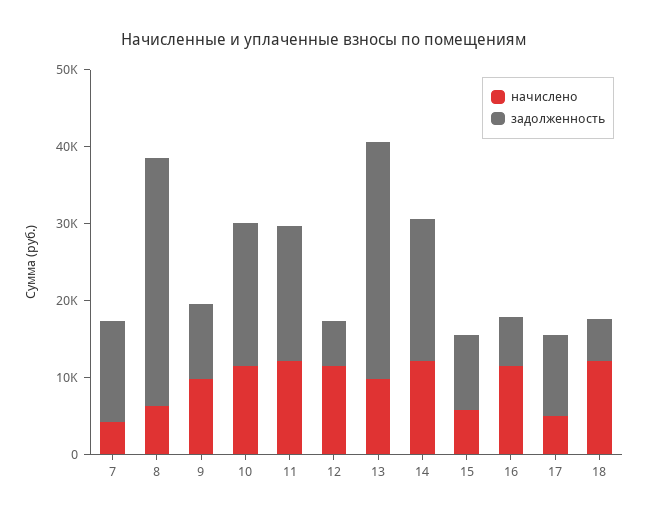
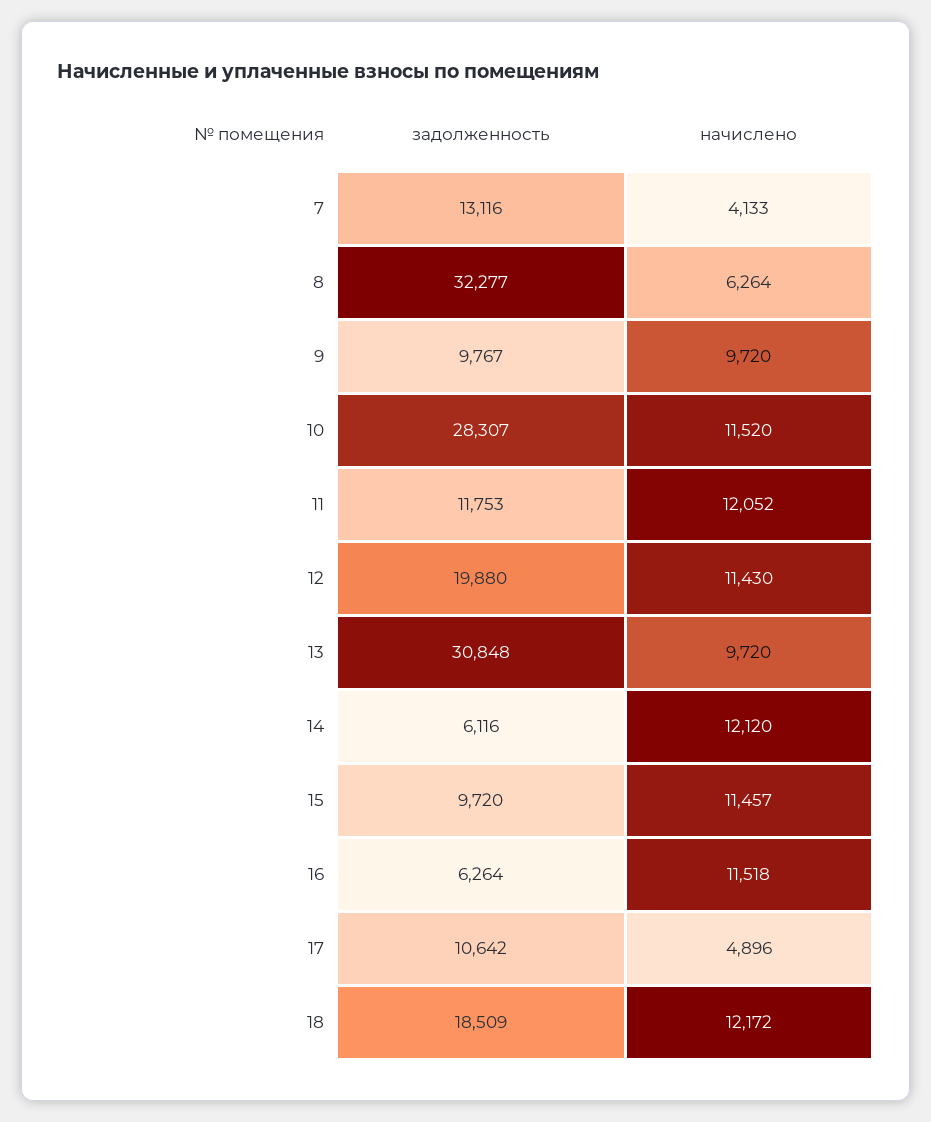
  {
    "начислено": {
      "7": 4133,
      "8": 6264,
      "9": 9720,
      "10": 11520,
      "11": 12052,
      "12": 11430,
      "13": 9720,
      "14": 12120,
-     "15": 6000,
+     "15": 11457,
      "16": 11518,
      "17": 4896,
      "18": 12172
    },
    "задолженность": {
      "7": 13116,
      "8": 32277,
      "9": 9767,
-     "10": 18000,
+     "10": 28307,
-     "11": 18000,
+     "11": 11753,
-     "12": 6000,
+     "12": 19880,
      "13": 30848,
-     "14": 18000,
+     "14": 6116,
      "15": 9720,
      "16": 6264,
      "17": 10642,
-     "18": 6000
+     "18": 18509
    }
  }

